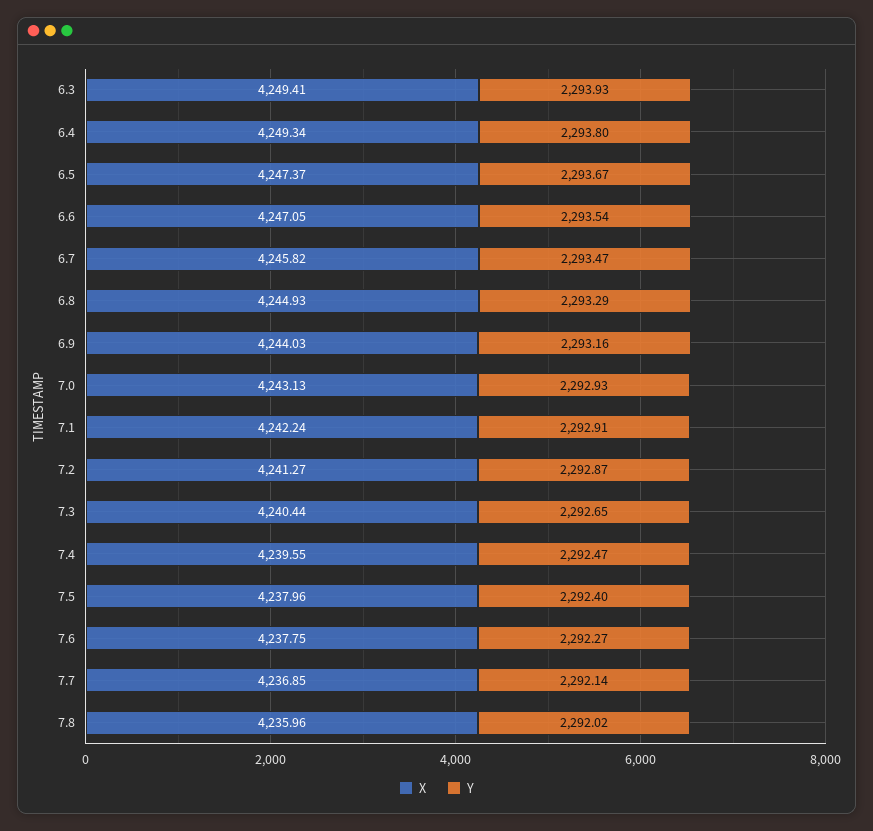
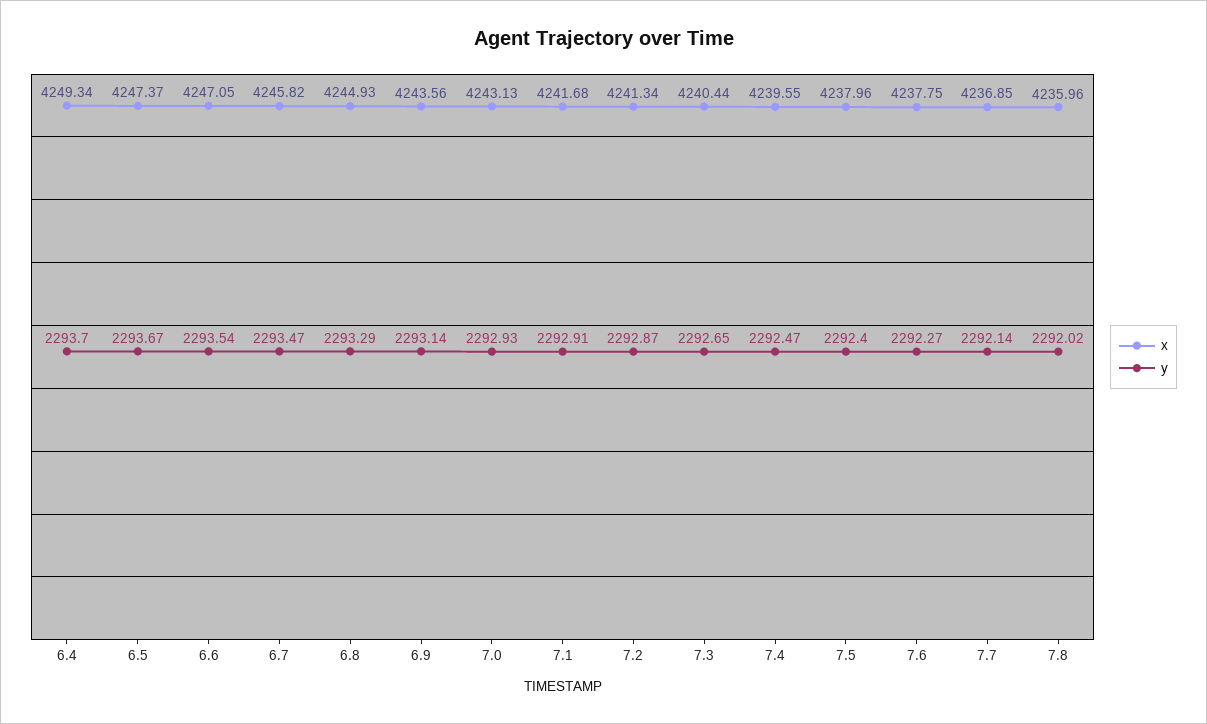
  {
    "X": {
-     "6.3": 4249.41,
      "6.4": 4249.34,
      "6.5": 4247.37,
      "6.6": 4247.05,
      "6.7": 4245.82,
      "6.8": 4244.93,
-     "6.9": 4244.03,
+     "6.9": 4243.56,
      "7.0": 4243.13,
-     "7.1": 4242.24,
+     "7.1": 4241.68,
-     "7.2": 4241.27,
+     "7.2": 4241.34,
      "7.3": 4240.44,
      "7.4": 4239.55,
      "7.5": 4237.96,
      "7.6": 4237.75,
      "7.7": 4236.85,
      "7.8": 4235.96
    },
    "Y": {
-     "6.3": 2293.93,
-     "6.4": 2293.8,
+     "6.4": 2293.7,
      "6.5": 2293.67,
      "6.6": 2293.54,
      "6.7": 2293.47,
      "6.8": 2293.29,
-     "6.9": 2293.16,
+     "6.9": 2293.14,
      "7.0": 2292.93,
      "7.1": 2292.91,
      "7.2": 2292.87,
      "7.3": 2292.65,
      "7.4": 2292.47,
      "7.5": 2292.4,
      "7.6": 2292.27,
      "7.7": 2292.14,
      "7.8": 2292.02
    }
  }

